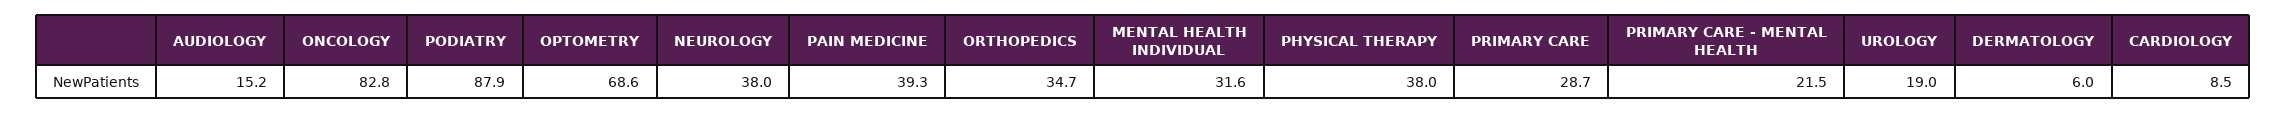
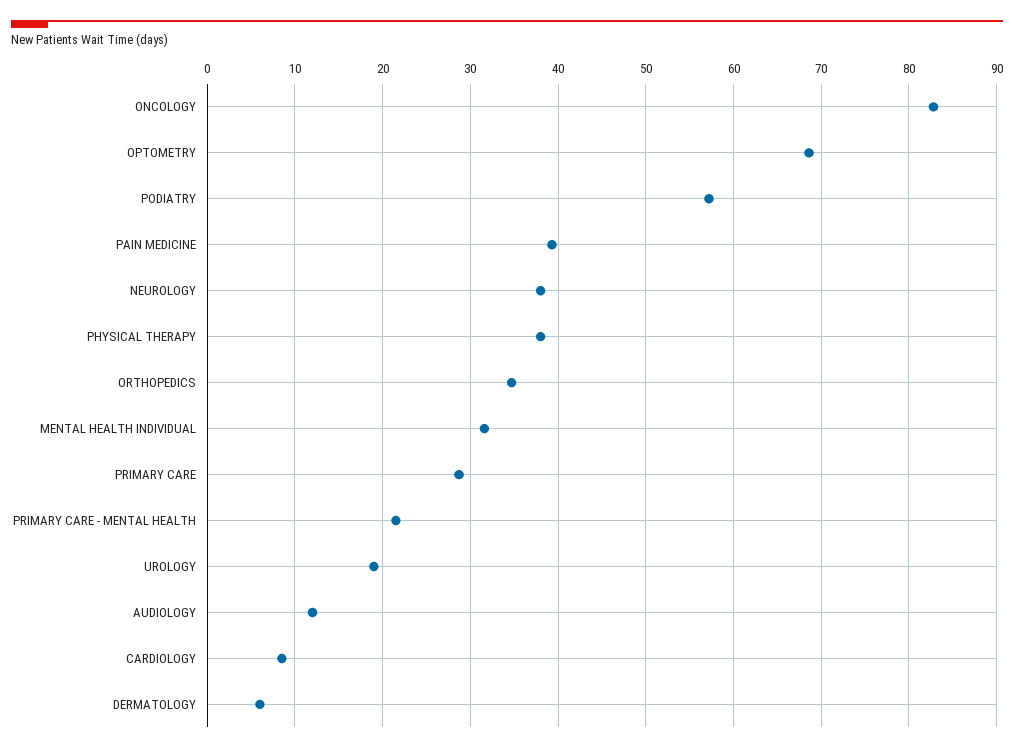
  {
-   "AUDIOLOGY": 15.2,
+   "AUDIOLOGY": 12,
    "ONCOLOGY": 82.8,
-   "PODIATRY": 87.9,
+   "PODIATRY": 57,
    "OPTOMETRY": 68.6,
    "NEUROLOGY": 38,
    "PAIN MEDICINE": 39.3,
    "ORTHOPEDICS": 34.7,
    "MENTAL HEALTH INDIVIDUAL": 31.6,
    "PHYSICAL THERAPY": 38,
    "PRIMARY CARE": 28.7,
    "PRIMARY CARE - MENTAL HEALTH": 21.5,
    "UROLOGY": 19,
    "DERMATOLOGY": 6,
    "CARDIOLOGY": 8.5
  }

